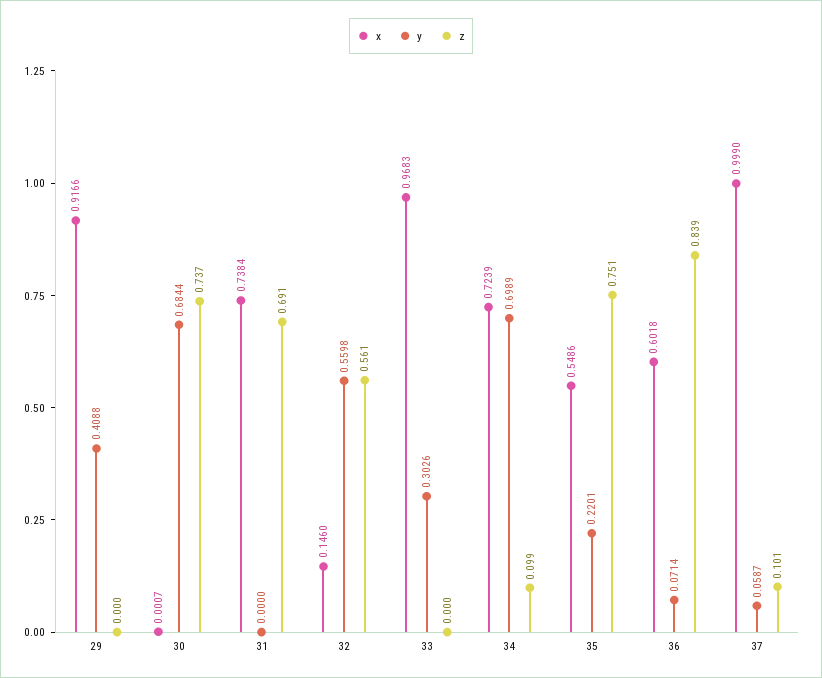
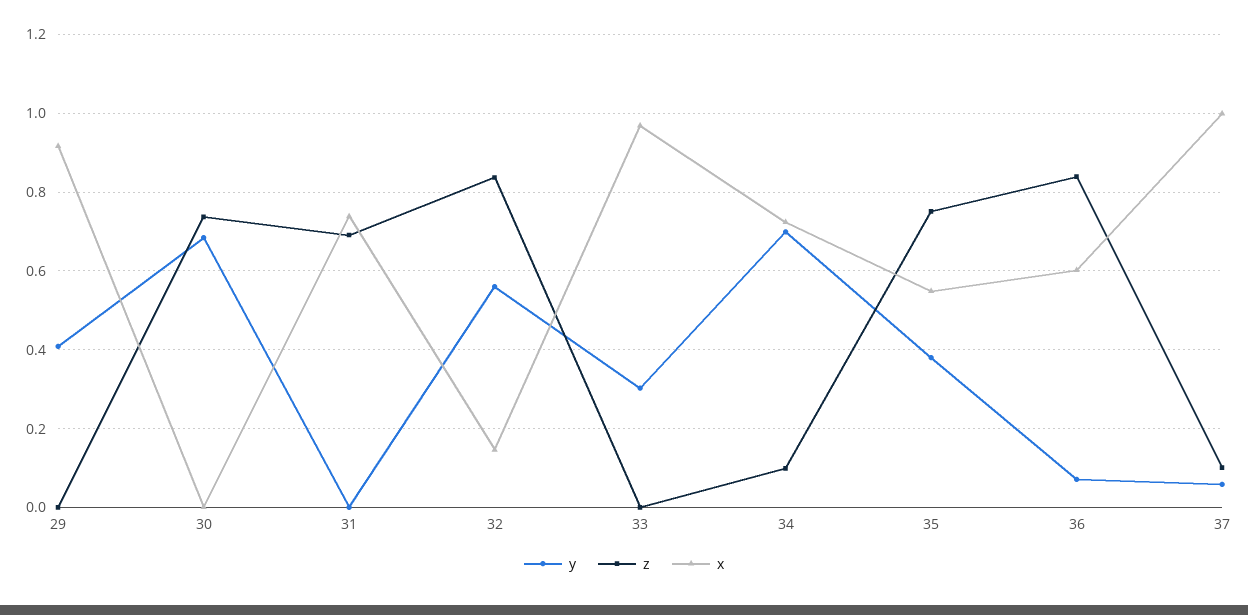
  {
    "x": {
      "29": 0.9166,
      "30": 0.0007,
      "31": 0.7384,
      "32": 0.146,
      "33": 0.9683,
      "34": 0.7239,
      "35": 0.5486,
      "36": 0.6018,
      "37": 0.999
    },
    "y": {
      "29": 0.4088,
      "30": 0.6844,
      "31": 0,
      "32": 0.5598,
      "33": 0.3026,
      "34": 0.6989,
-     "35": 0.2201,
+     "35": 0.38,
      "36": 0.0714,
      "37": 0.0587
    },
    "z": {
      "29": 0,
      "30": 0.737,
      "31": 0.691,
-     "32": 0.561,
+     "32": 0.84,
      "33": 0,
      "34": 0.099,
      "35": 0.751,
      "36": 0.839,
      "37": 0.101
    }
  }

